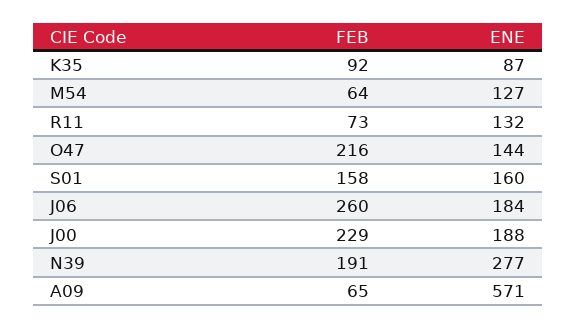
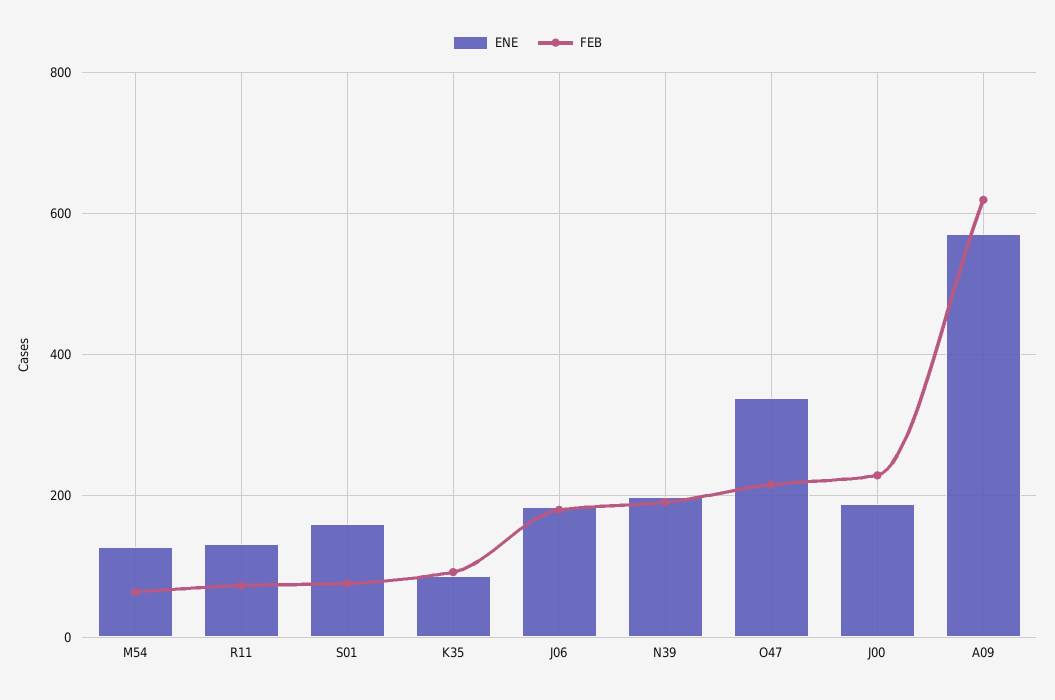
  {
    "FEB": {
      "K35": 92,
      "M54": 64,
      "R11": 73,
      "O47": 216,
-     "S01": 158,
+     "S01": 80,
-     "J06": 260,
+     "J06": 180,
      "J00": 229,
      "N39": 191,
-     "A09": 65
+     "A09": 620
    },
    "ENE": {
      "K35": 87,
      "M54": 127,
      "R11": 132,
-     "O47": 144,
+     "O47": 340,
      "S01": 160,
      "J06": 184,
      "J00": 188,
-     "N39": 277,
+     "N39": 200,
      "A09": 571
    }
  }

